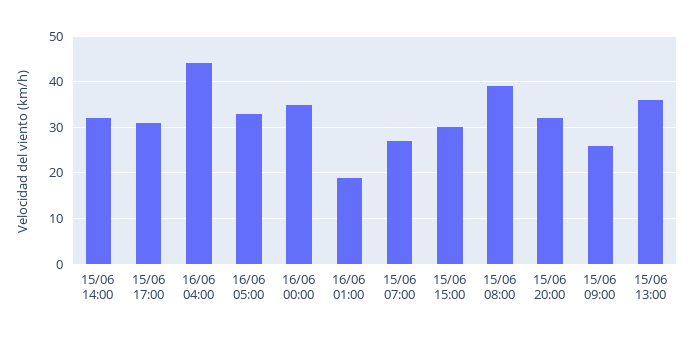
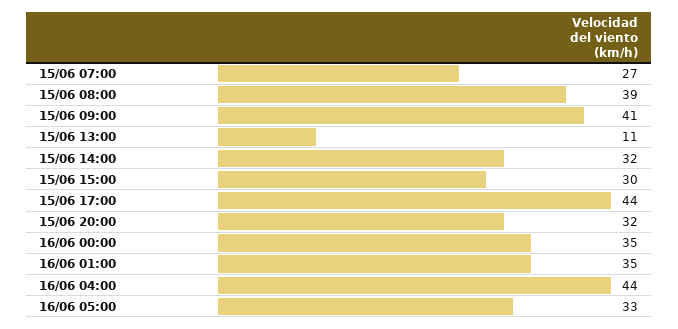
  {
    "15/06 14:00": 32,
-   "15/06 17:00": 30,
+   "15/06 17:00": 44,
    "16/06 04:00": 44,
    "16/06 05:00": 33,
    "16/06 00:00": 35,
-   "16/06 01:00": 20,
+   "16/06 01:00": 35,
    "15/06 07:00": 27,
    "15/06 15:00": 30,
    "15/06 08:00": 39,
    "15/06 20:00": 32,
-   "15/06 09:00": 25,
+   "15/06 09:00": 41,
-   "15/06 13:00": 35
+   "15/06 13:00": 11
  }

